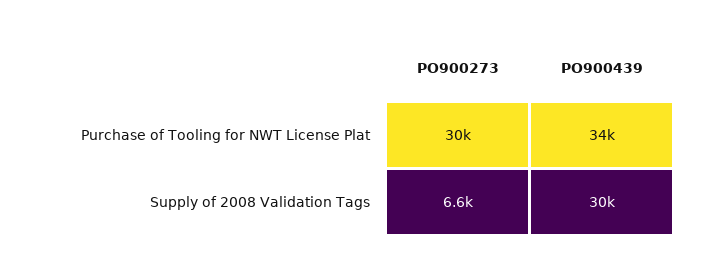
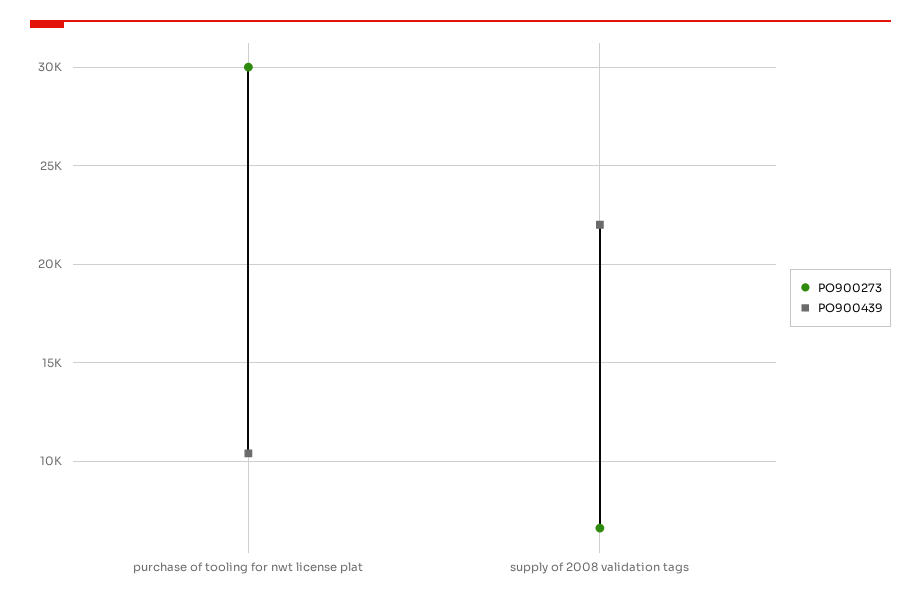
  {
    "PO900273": {
      "Purchase of Tooling for NWT License Plat": 30000,
      "Supply of 2008 Validation Tags": 6600
    },
    "PO900439": {
-     "Purchase of Tooling for NWT License Plat": 34000,
+     "Purchase of Tooling for NWT License Plat": 10500,
-     "Supply of 2008 Validation Tags": 30000
+     "Supply of 2008 Validation Tags": 22000
    }
  }

